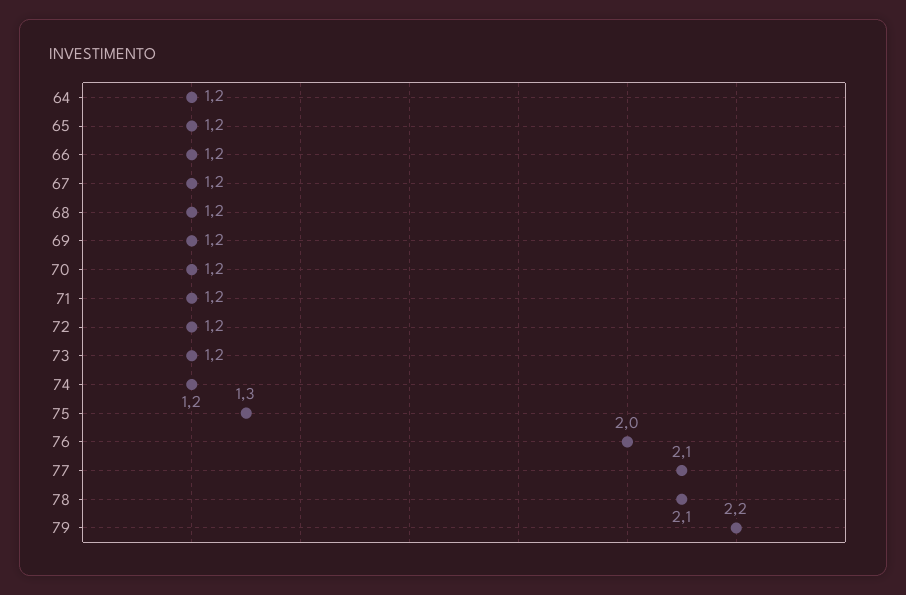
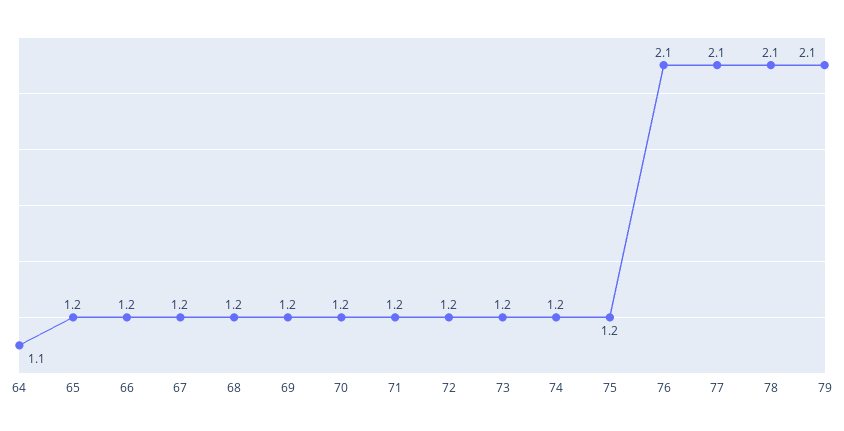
  {
-   "64": 1.2,
+   "64": 1.1,
    "65": 1.2,
    "66": 1.2,
    "67": 1.2,
    "68": 1.2,
    "69": 1.2,
    "70": 1.2,
    "71": 1.2,
    "72": 1.2,
    "73": 1.2,
    "74": 1.2,
-   "75": 1.3,
+   "75": 1.2,
-   "76": 2,
+   "76": 2.1,
    "77": 2.1,
    "78": 2.1,
-   "79": 2.2
+   "79": 2.1
  }

